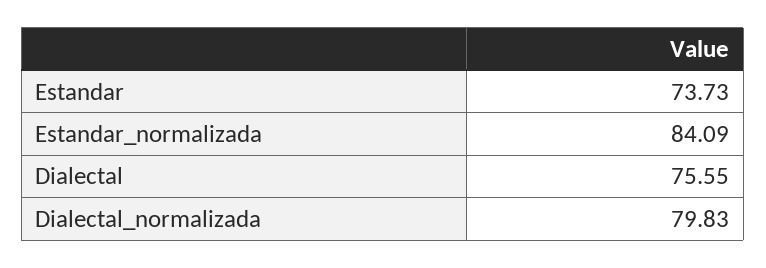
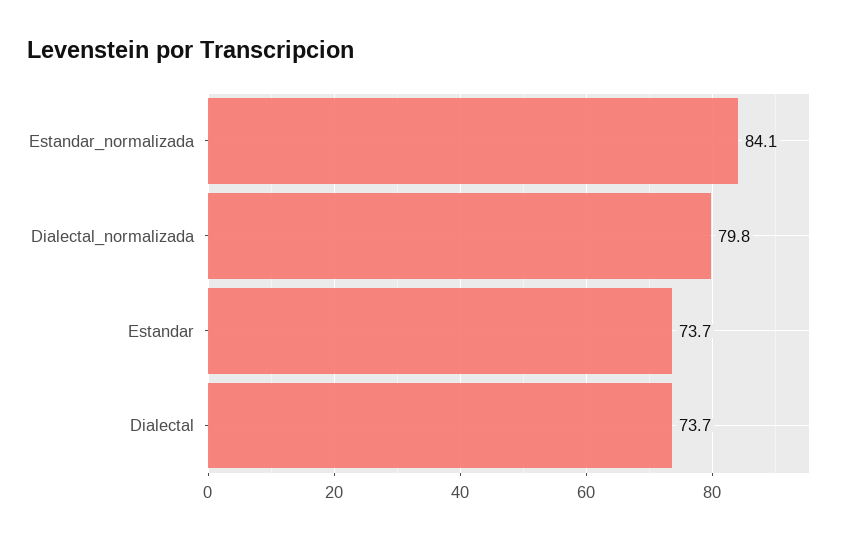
  {
    "Estandar": 73.73,
    "Estandar_normalizada": 84.09,
-   "Dialectal": 75.55,
+   "Dialectal": 73.7,
    "Dialectal_normalizada": 79.83
  }

